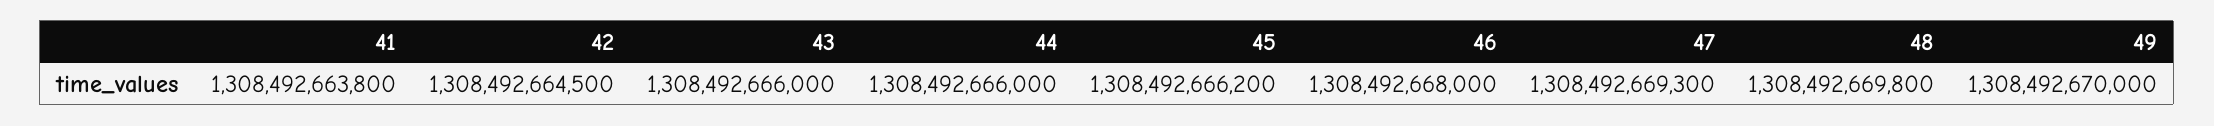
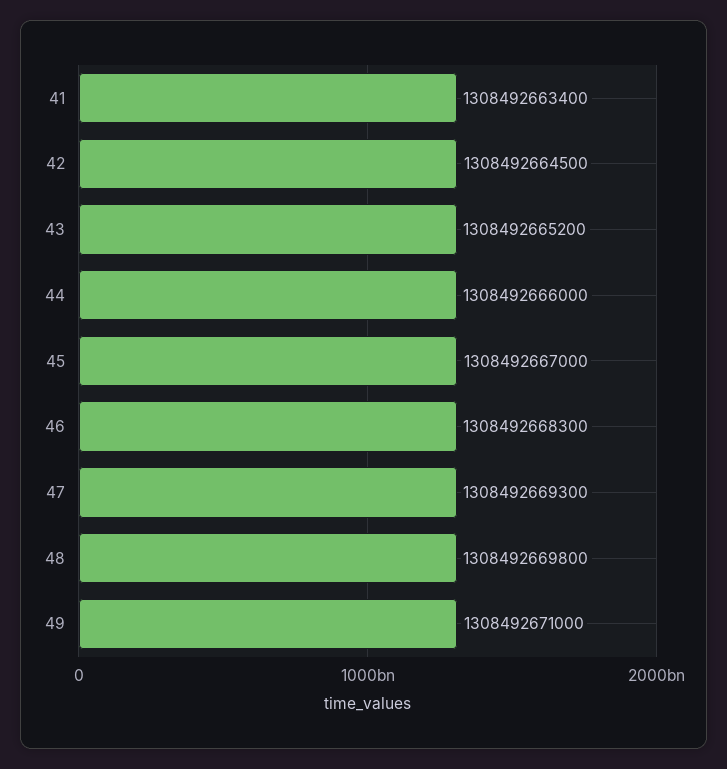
  {
-   "41": 1308492663800,
+   "41": 1308492663400,
    "42": 1308492664500,
-   "43": 1308492666000,
+   "43": 1308492665200,
    "44": 1308492666000,
-   "45": 1308492666200,
+   "45": 1308492667000,
-   "46": 1308492668000,
+   "46": 1308492668300,
    "47": 1308492669300,
    "48": 1308492669800,
-   "49": 1308492670000
+   "49": 1308492671000
  }

